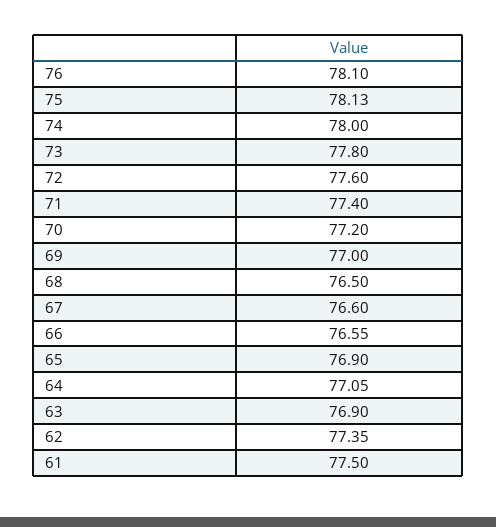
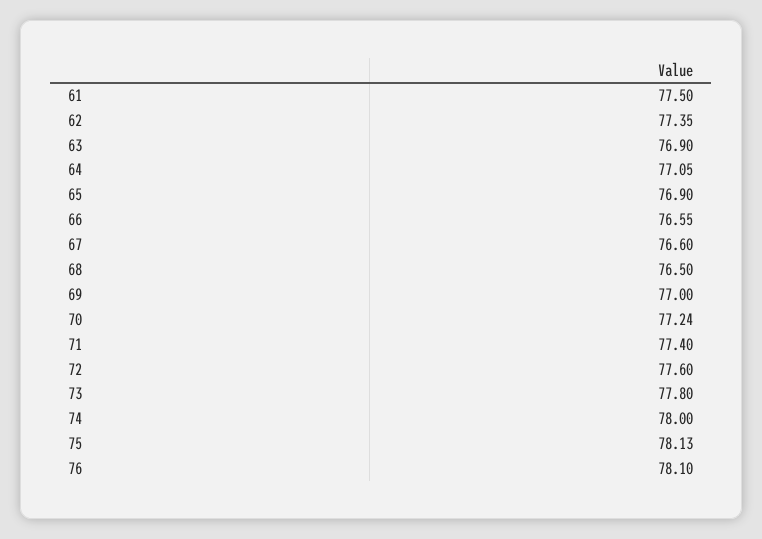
  {
    "76": 78.1,
    "75": 78.13,
    "74": 78,
    "73": 77.8,
    "72": 77.6,
    "71": 77.4,
-   "70": 77.2,
+   "70": 77.24,
    "69": 77,
    "68": 76.5,
    "67": 76.6,
    "66": 76.55,
    "65": 76.9,
    "64": 77.05,
    "63": 76.9,
    "62": 77.35,
    "61": 77.5
  }

